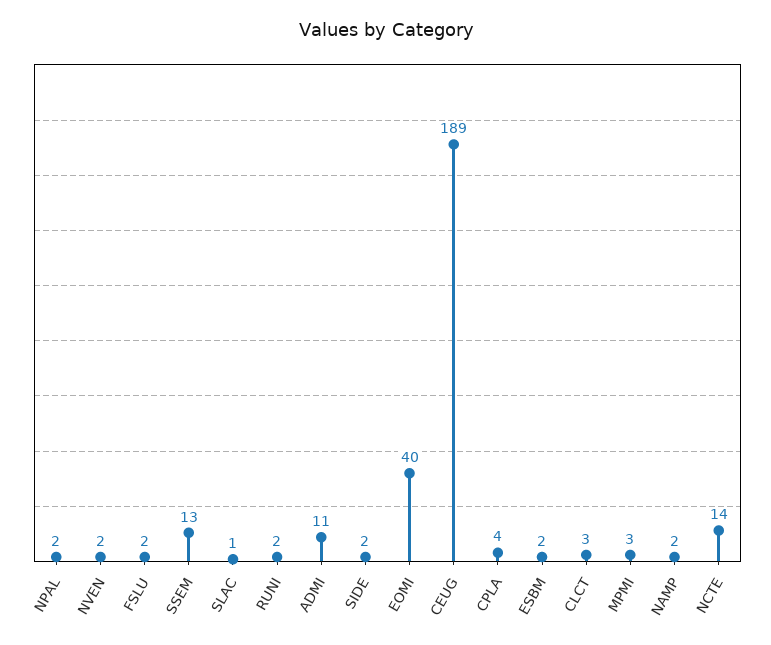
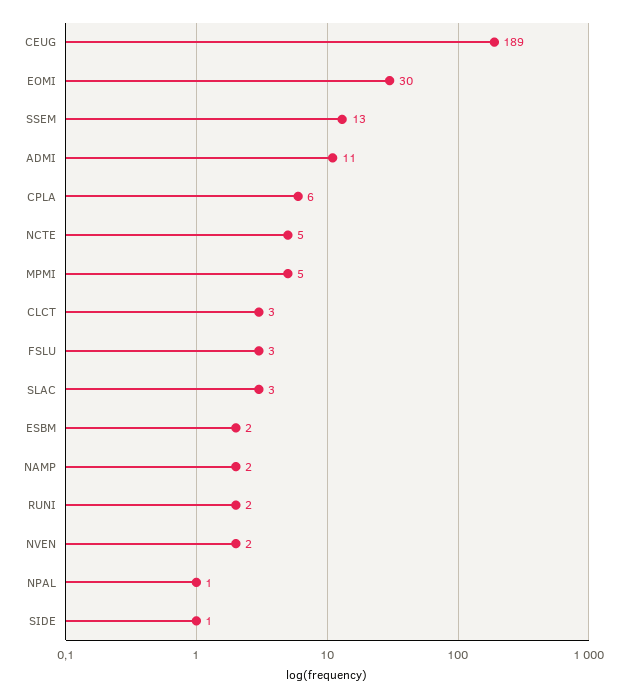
  {
-   "NPAL": 2,
+   "NPAL": 1,
    "NVEN": 2,
-   "FSLU": 2,
+   "FSLU": 3,
    "SSEM": 13,
-   "SLAC": 1,
+   "SLAC": 3,
    "RUNI": 2,
    "ADMI": 11,
-   "SIDE": 2,
+   "SIDE": 1,
-   "EOMI": 40,
+   "EOMI": 30,
    "CEUG": 189,
-   "CPLA": 4,
+   "CPLA": 6,
    "ESBM": 2,
    "CLCT": 3,
-   "MPMI": 3,
+   "MPMI": 5,
    "NAMP": 2,
-   "NCTE": 14
+   "NCTE": 5
  }

